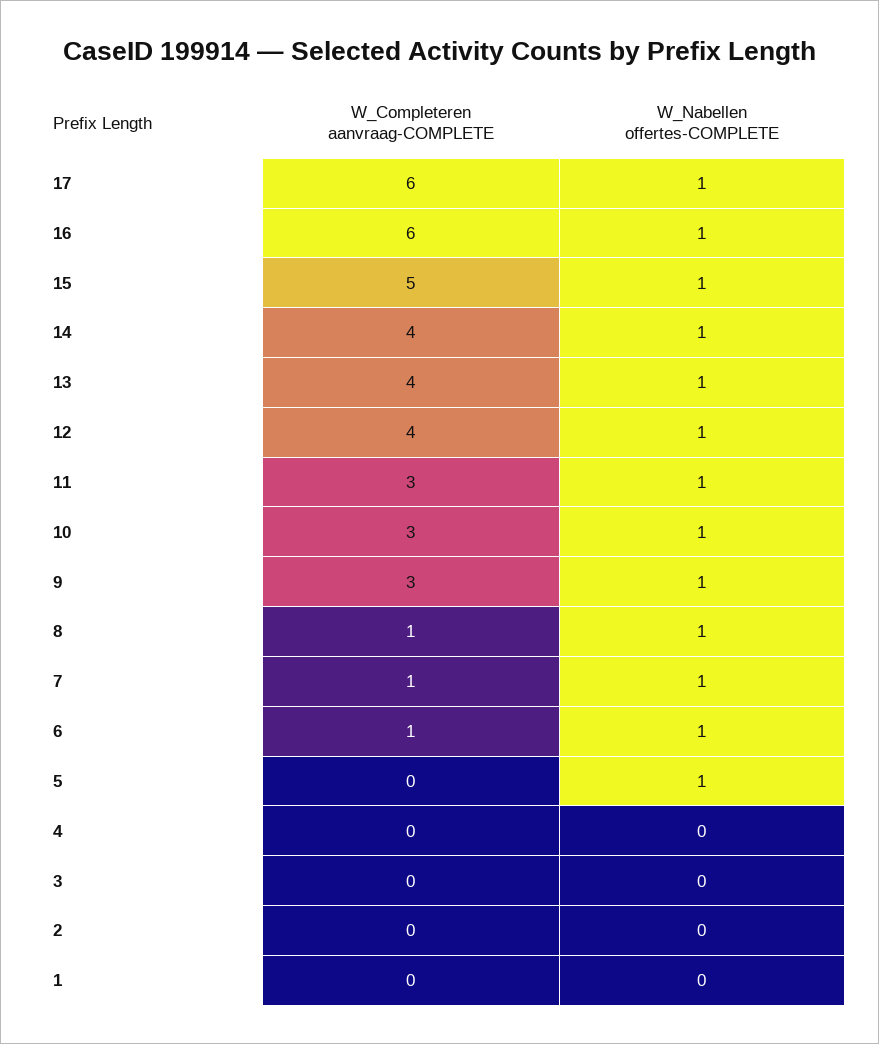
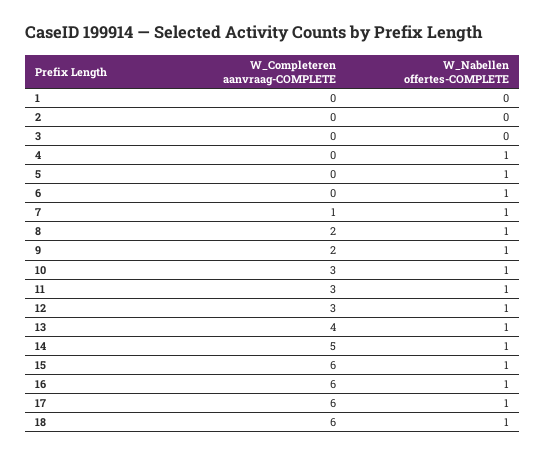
  {
    "W_Completeren aanvraag-COMPLETE": {
      "17": 6,
      "16": 6,
-     "15": 5,
+     "15": 6,
-     "14": 4,
+     "14": 5,
      "13": 4,
-     "12": 4,
+     "12": 3,
      "11": 3,
      "10": 3,
-     "9": 3,
+     "9": 2,
-     "8": 1,
+     "8": 2,
      "7": 1,
-     "6": 1,
+     "6": 0,
      "5": 0,
      "4": 0,
      "3": 0,
      "2": 0,
-     "1": 0
+     "1": 0,
+     "18": 6
    },
    "W_Nabellen offertes-COMPLETE": {
      "17": 1,
      "16": 1,
      "15": 1,
      "14": 1,
      "13": 1,
      "12": 1,
      "11": 1,
      "10": 1,
      "9": 1,
      "8": 1,
      "7": 1,
      "6": 1,
      "5": 1,
-     "4": 0,
+     "4": 1,
      "3": 0,
      "2": 0,
-     "1": 0
+     "1": 0,
+     "18": 1
    }
  }

